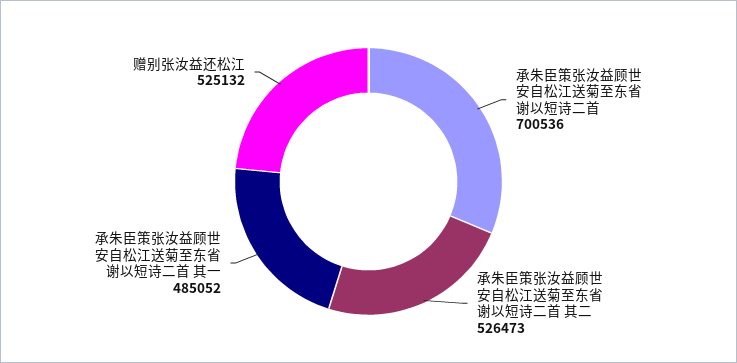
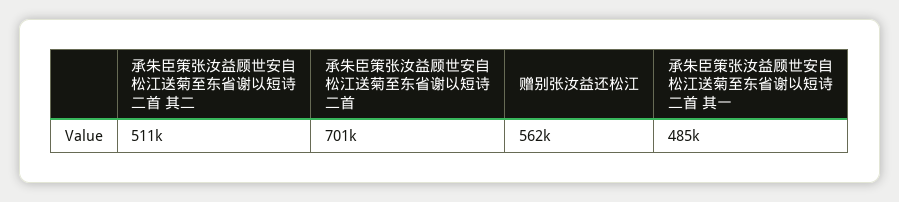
  {
    "承朱臣策张汝益顾世安自松江送菊至东省谢以短诗二首": 700536,
-   "承朱臣策张汝益顾世安自松江送菊至东省谢以短诗二首 其二": 526473,
+   "承朱臣策张汝益顾世安自松江送菊至东省谢以短诗二首 其二": 511000,
    "承朱臣策张汝益顾世安自松江送菊至东省谢以短诗二首 其一": 485052,
-   "赠别张汝益还松江": 525132
+   "赠别张汝益还松江": 562000
  }

